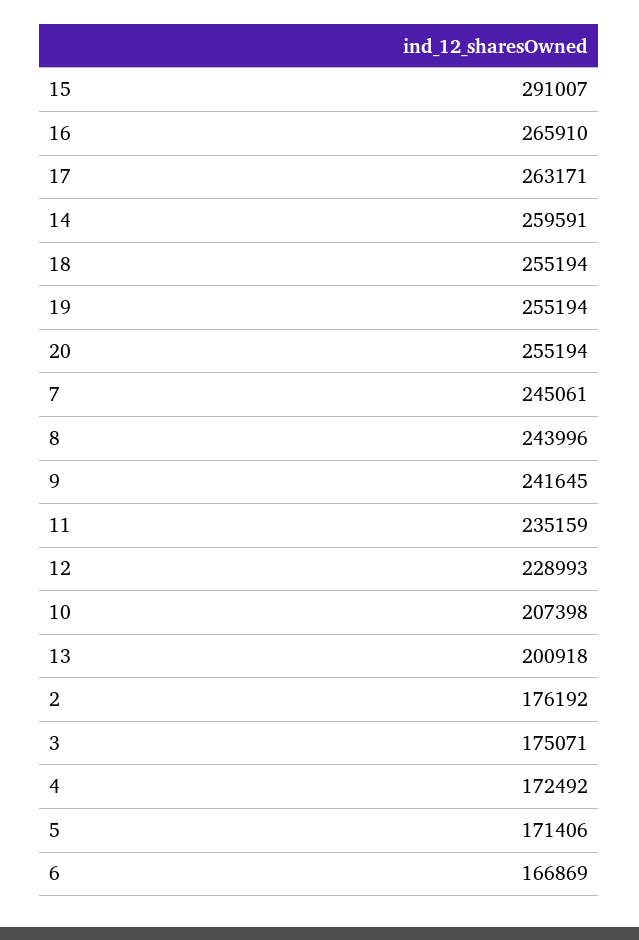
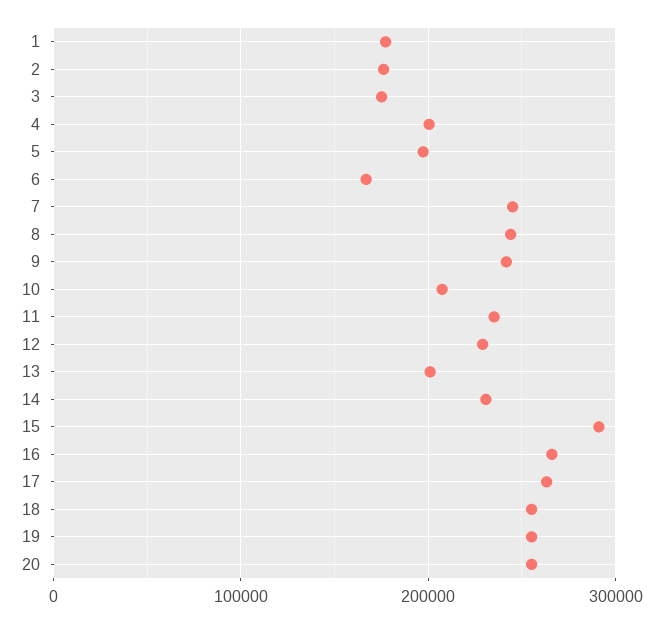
  {
    "15": 291007,
    "16": 265910,
    "17": 263171,
-   "14": 259591,
+   "14": 230000,
    "18": 255194,
    "19": 255194,
    "20": 255194,
    "7": 245061,
    "8": 243996,
    "9": 241645,
    "11": 235159,
    "12": 228993,
    "10": 207398,
    "13": 200918,
    "2": 176192,
    "3": 175071,
-   "4": 172492,
+   "4": 200000,
-   "5": 171406,
+   "5": 200000,
-   "6": 166869
+   "6": 166869,
+   "1": 180000
  }

